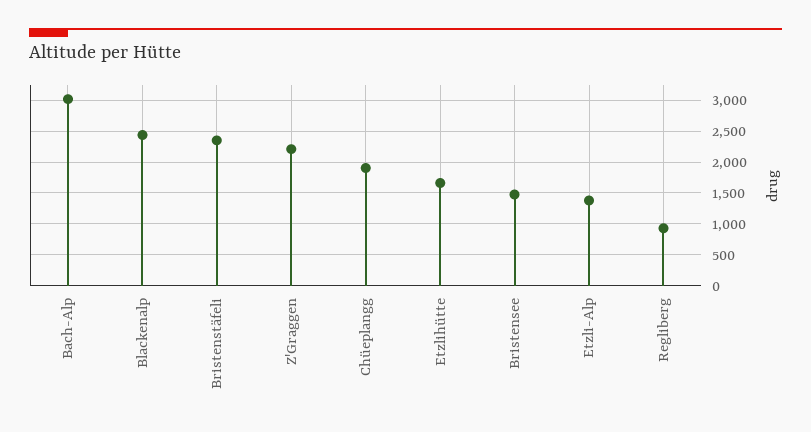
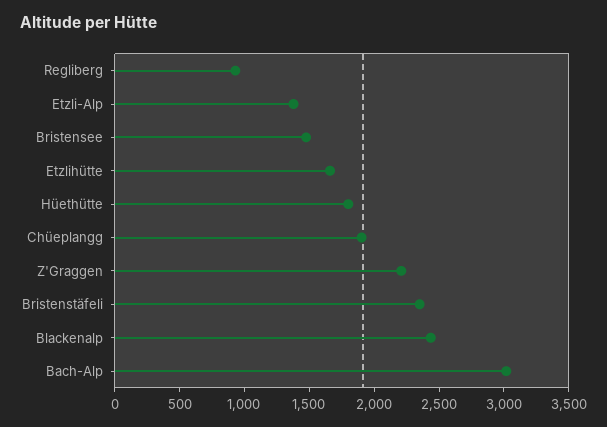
  {
    "Bach-Alp": 3000,
    "Blackenalp": 2400,
    "Bristenstäfeli": 2400,
    "Z'Graggen": 2200,
    "Chüeplangg": 1900,
    "Etzlihütte": 1700,
    "Bristensee": 1500,
    "Etzli-Alp": 1400,
-   "Regliberg": 900
+   "Regliberg": 900,
+   "Hüethütte": 1800
  }

